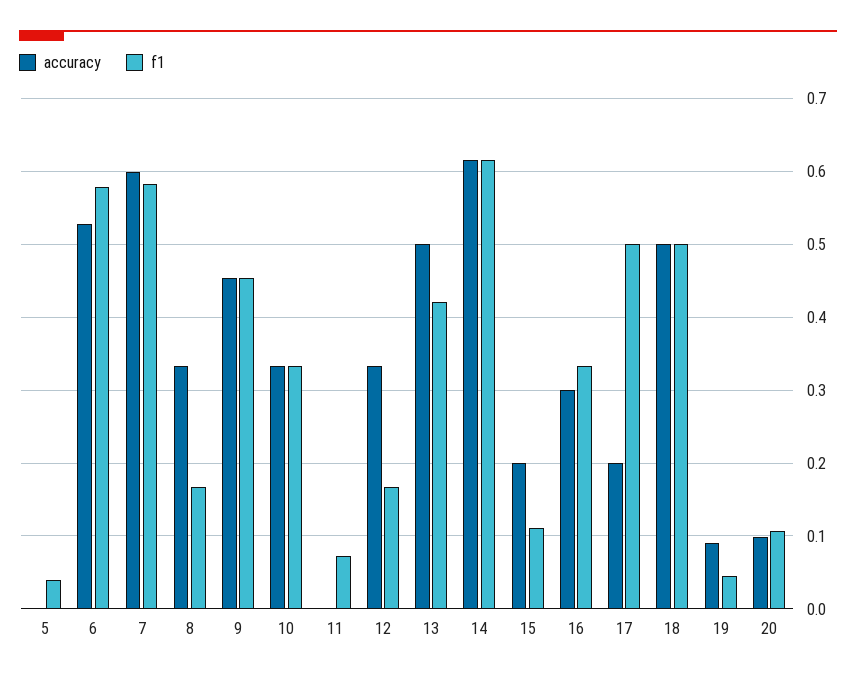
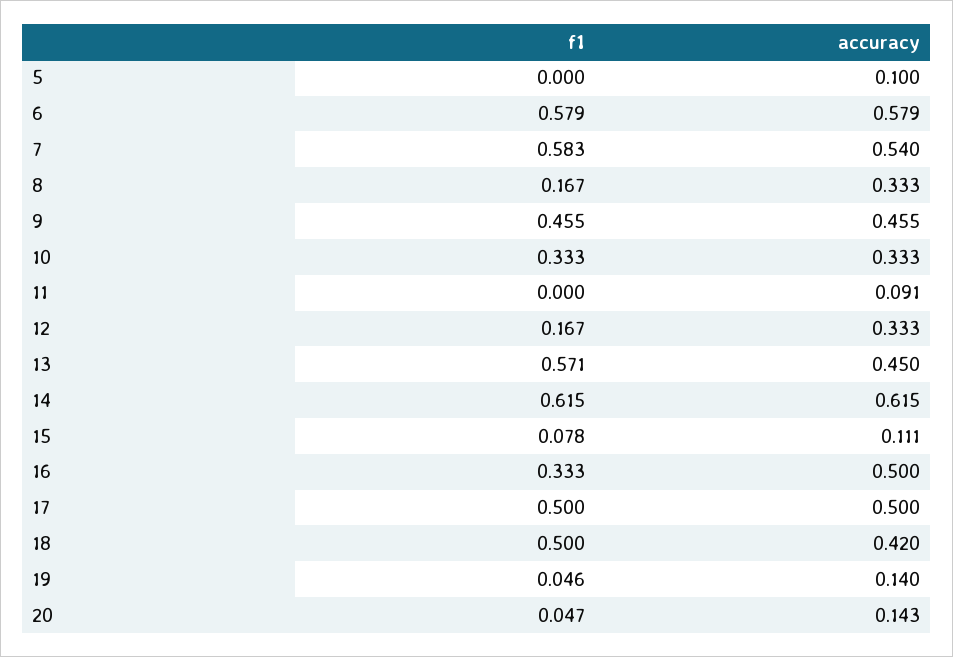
  {
    "accuracy": {
-     "5": 0,
+     "5": 0.1,
-     "6": 0.53,
+     "6": 0.579,
-     "7": 0.6,
+     "7": 0.54,
      "8": 0.333,
      "9": 0.455,
      "10": 0.333,
-     "11": 0,
+     "11": 0.091,
      "12": 0.333,
-     "13": 0.5,
+     "13": 0.45,
      "14": 0.615,
-     "15": 0.2,
+     "15": 0.111,
-     "16": 0.3,
+     "16": 0.5,
-     "17": 0.2,
+     "17": 0.5,
-     "18": 0.5,
+     "18": 0.42,
-     "19": 0.09,
+     "19": 0.14,
-     "20": 0.1
+     "20": 0.143
    },
    "f1": {
-     "5": 0.04,
+     "5": 0,
      "6": 0.579,
      "7": 0.583,
      "8": 0.167,
      "9": 0.455,
      "10": 0.333,
-     "11": 0.07,
+     "11": 0,
      "12": 0.167,
-     "13": 0.42,
+     "13": 0.571,
      "14": 0.615,
-     "15": 0.11,
+     "15": 0.078,
      "16": 0.333,
      "17": 0.5,
      "18": 0.5,
      "19": 0.046,
-     "20": 0.11
+     "20": 0.047
    }
  }

